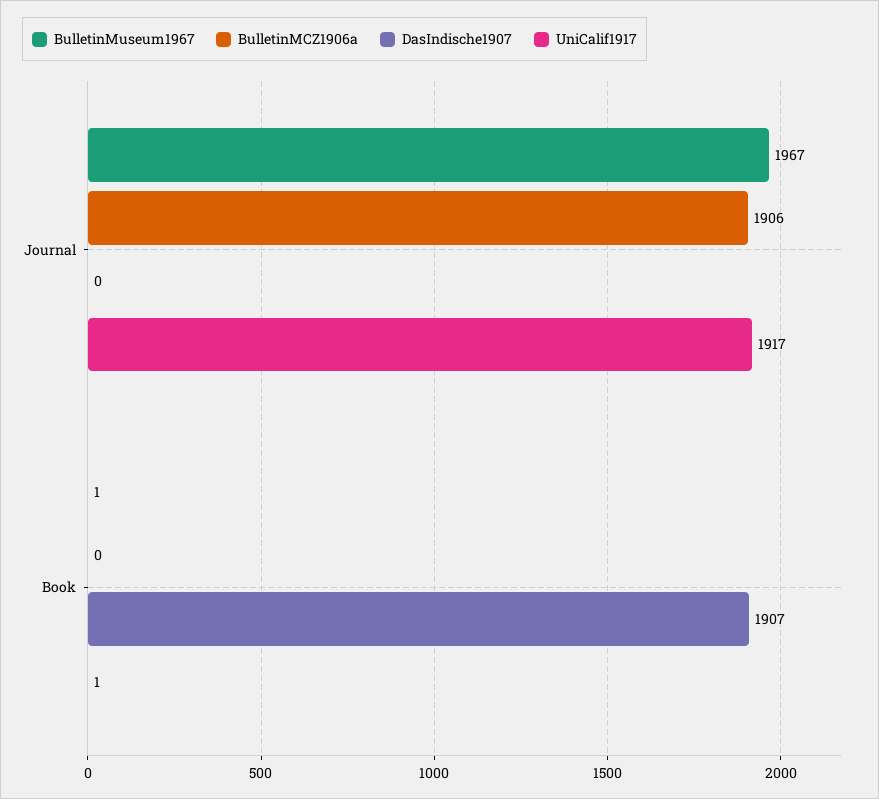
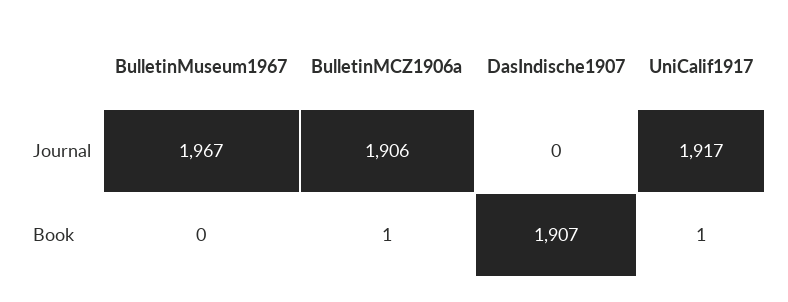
  {
    "BulletinMuseum1967": {
      "Journal": 1967,
-     "Book": 1
+     "Book": 0
    },
    "BulletinMCZ1906a": {
      "Journal": 1906,
-     "Book": 0
+     "Book": 1
    },
    "DasIndische1907": {
      "Journal": 0,
      "Book": 1907
    },
    "UniCalif1917": {
      "Journal": 1917,
      "Book": 1
    }
  }

